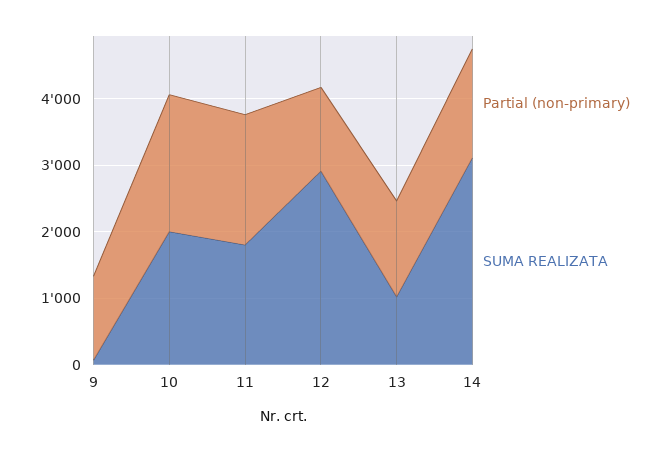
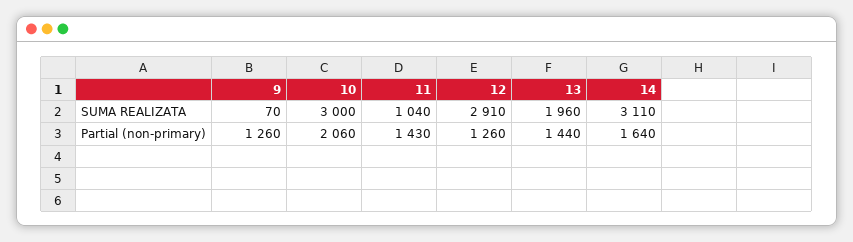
  {
    "Partial (non-primary)": {
      "9": 1260,
      "10": 2060,
-     "11": 2000,
+     "11": 1430,
      "12": 1260,
      "13": 1440,
      "14": 1640
    },
    "SUMA REALIZATA": {
      "9": 70,
-     "10": 2000,
+     "10": 3000,
-     "11": 1800,
+     "11": 1040,
      "12": 2910,
-     "13": 1000,
+     "13": 1960,
      "14": 3110
    }
  }

